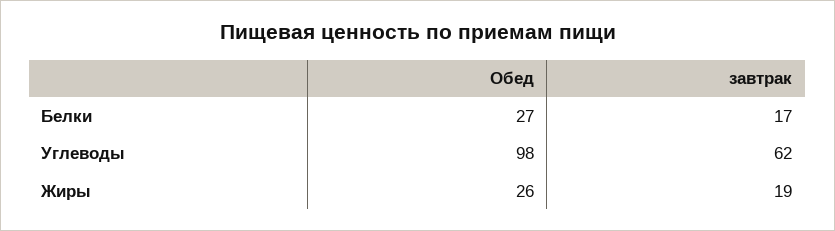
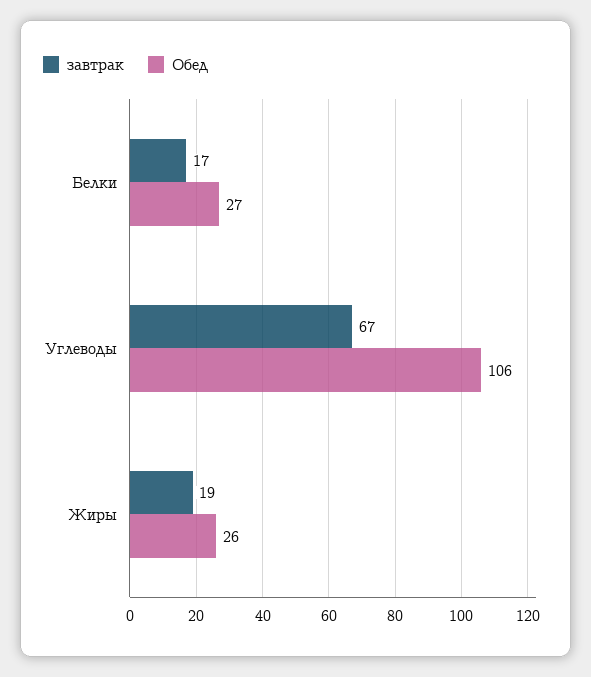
  {
    "Обед": {
      "Белки": 27,
-     "Углеводы": 98,
+     "Углеводы": 106,
      "Жиры": 26
    },
    "завтрак": {
      "Белки": 17,
-     "Углеводы": 62,
+     "Углеводы": 67,
      "Жиры": 19
    }
  }

